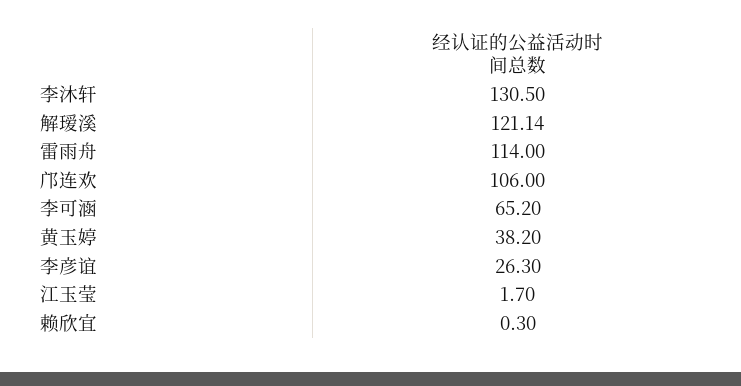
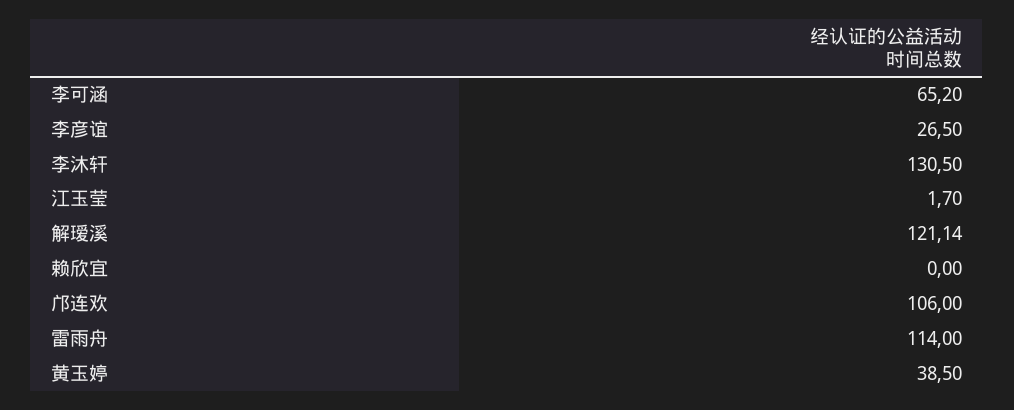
  {
    "李沐轩": 130.5,
    "解瑷溪": 121.14,
    "雷雨舟": 114,
    "邝连欢": 106,
    "李可涵": 65.2,
-   "黄玉婷": 38.2,
+   "黄玉婷": 38.5,
-   "李彦谊": 26.3,
+   "李彦谊": 26.5,
    "江玉莹": 1.7,
-   "赖欣宜": 0.3
+   "赖欣宜": 0
  }

